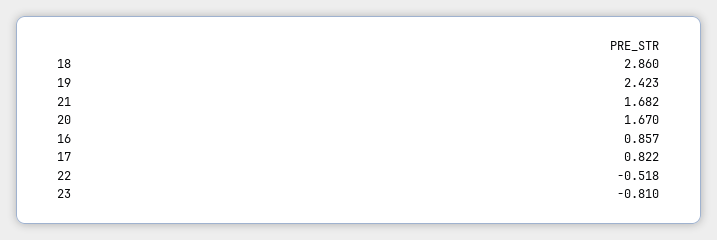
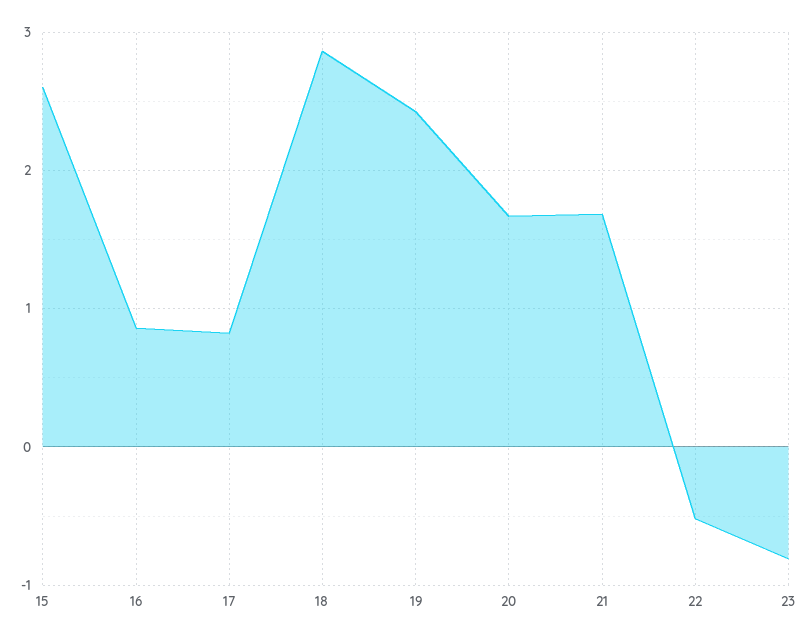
  {
    "18": 2.86,
    "19": 2.423,
    "21": 1.682,
    "20": 1.67,
    "16": 0.857,
    "17": 0.822,
    "22": -0.518,
-   "23": -0.81
+   "23": -0.81,
+   "15": 2.6
  }

